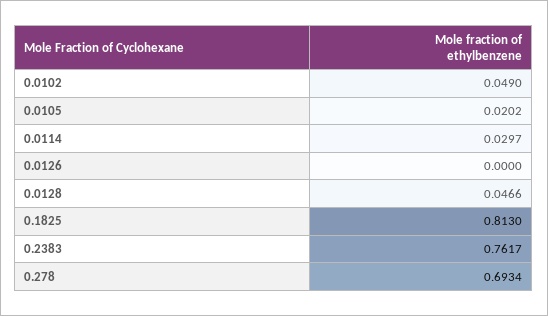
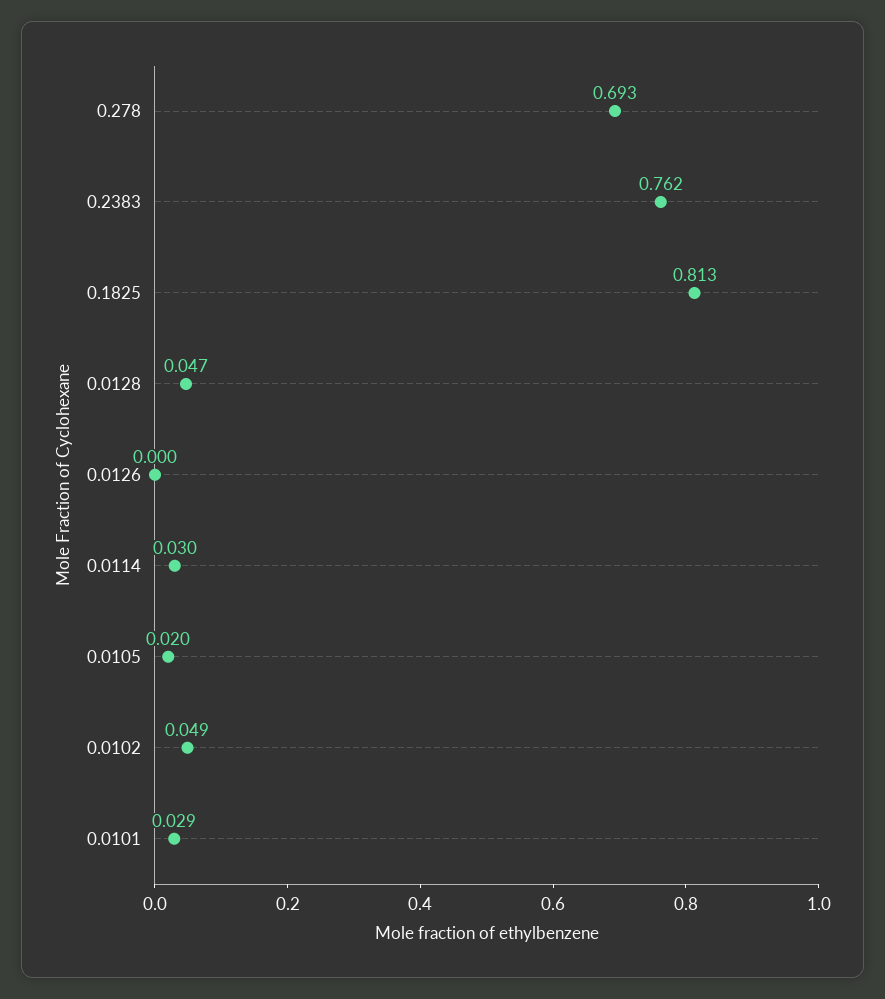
  {
    "0.0102": 0.049,
    "0.0105": 0.0202,
    "0.0114": 0.0297,
    "0.0126": 0,
    "0.0128": 0.0466,
    "0.1825": 0.813,
    "0.2383": 0.7617,
-   "0.278": 0.6934
+   "0.278": 0.6934,
+   "0.0101": 0.029
  }

